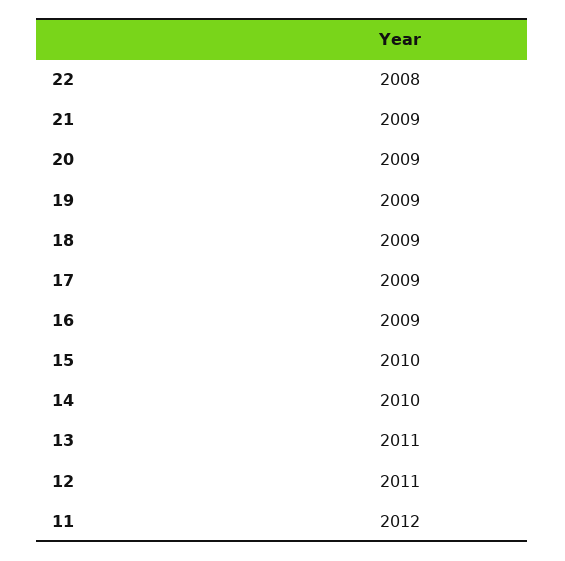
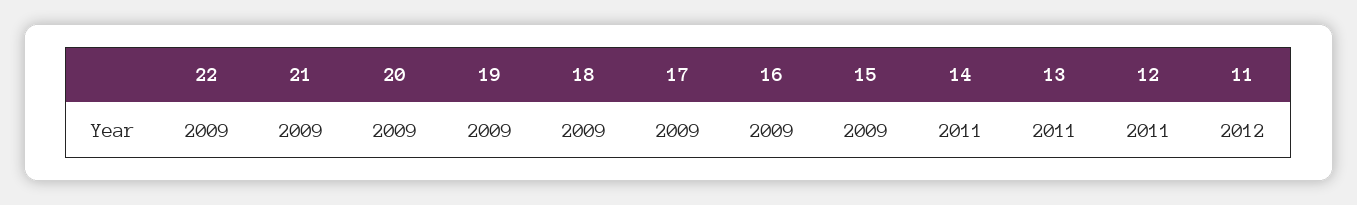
  {
-   "22": 2008,
+   "22": 2009,
    "21": 2009,
    "20": 2009,
    "19": 2009,
    "18": 2009,
    "17": 2009,
    "16": 2009,
-   "15": 2010,
+   "15": 2009,
-   "14": 2010,
+   "14": 2011,
    "13": 2011,
    "12": 2011,
    "11": 2012
  }

